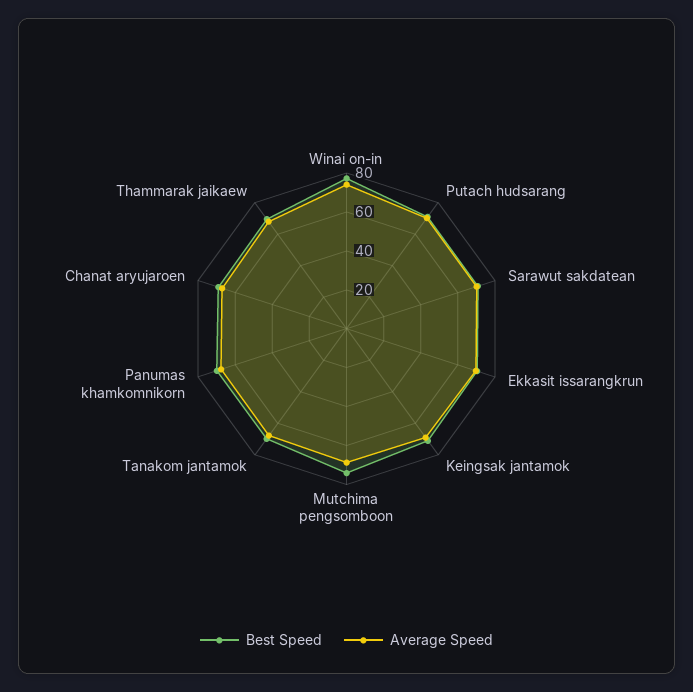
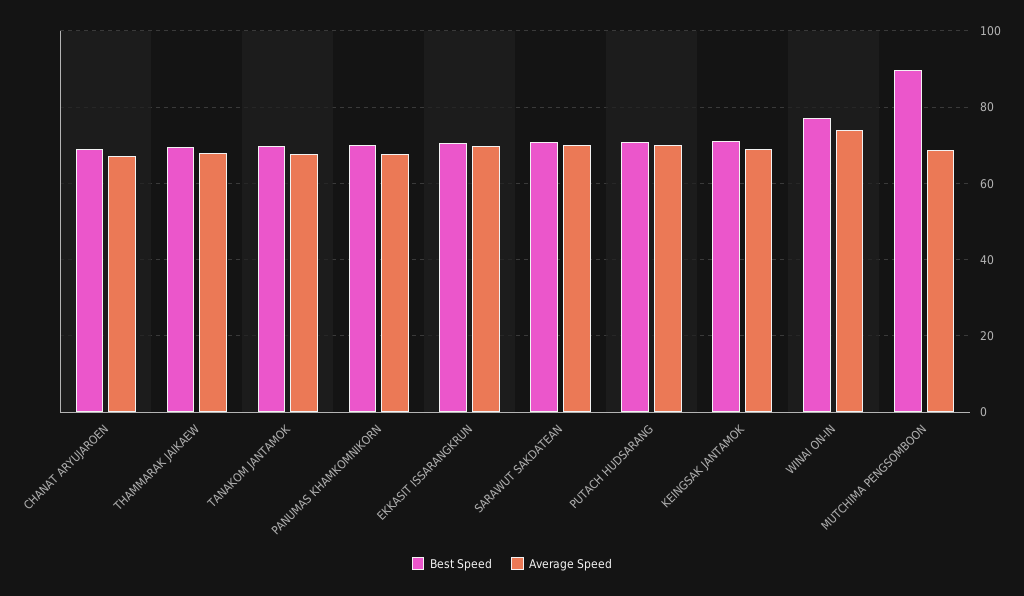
  {
    "Best Speed": {
      "Winai on-in": 78,
      "Putach hudsarang": 70,
      "Sarawut sakdatean": 70,
      "Ekkasit issarangkrun": 70,
      "Keingsak jantamok": 72,
-     "Mutchima pengsomboon": 75,
+     "Mutchima pengsomboon": 90,
      "Tanakom jantamok": 70,
      "Panumas khamkomnikorn": 70,
      "Chanat aryujaroen": 70,
      "Thammarak jaikaew": 70
    },
    "Average Speed": {
      "Winai on-in": 74,
      "Putach hudsarang": 70,
      "Sarawut sakdatean": 70,
      "Ekkasit issarangkrun": 70,
      "Keingsak jantamok": 70,
      "Mutchima pengsomboon": 68,
      "Tanakom jantamok": 68,
      "Panumas khamkomnikorn": 68,
      "Chanat aryujaroen": 68,
      "Thammarak jaikaew": 68
    }
  }

